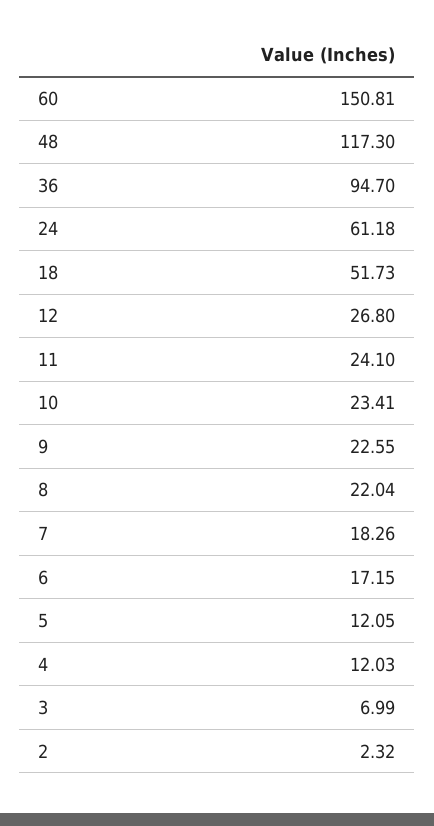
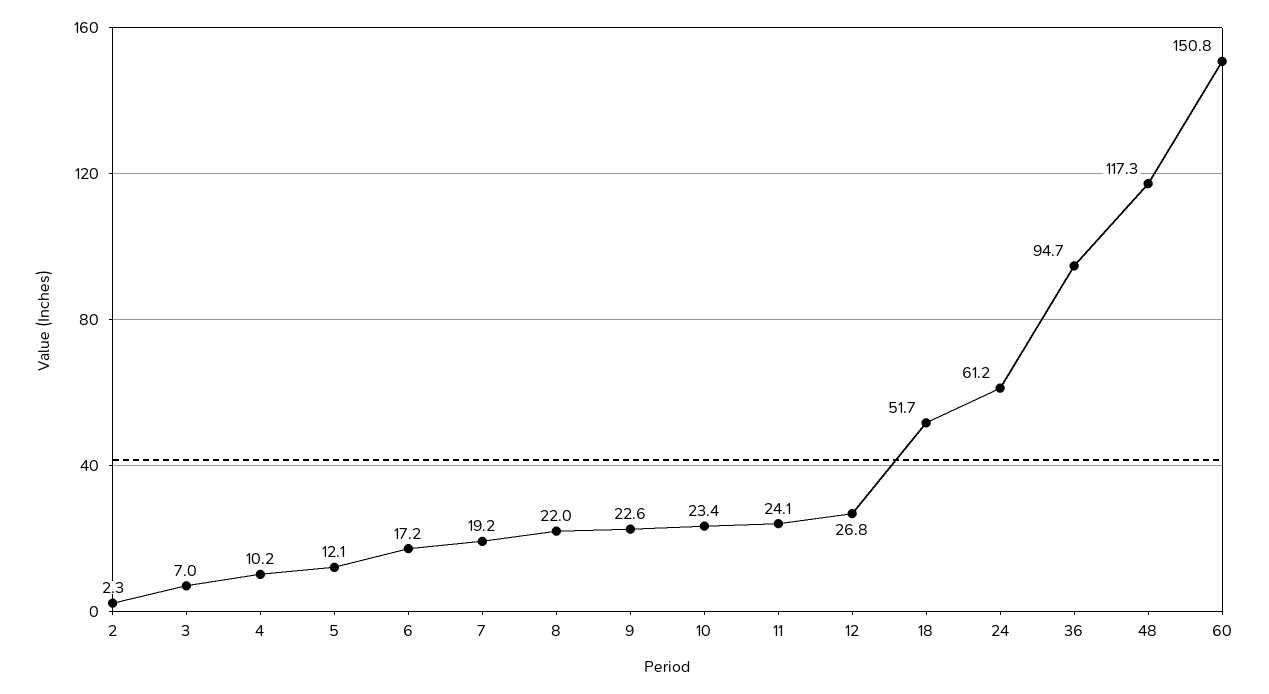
  {
    "60": 150.81,
    "48": 117.3,
    "36": 94.7,
    "24": 61.18,
    "18": 51.73,
    "12": 26.8,
    "11": 24.1,
    "10": 23.41,
    "9": 22.55,
    "8": 22.04,
-   "7": 18.26,
+   "7": 19.2,
    "6": 17.15,
    "5": 12.05,
-   "4": 12.03,
+   "4": 10.2,
    "3": 6.99,
    "2": 2.32
  }

